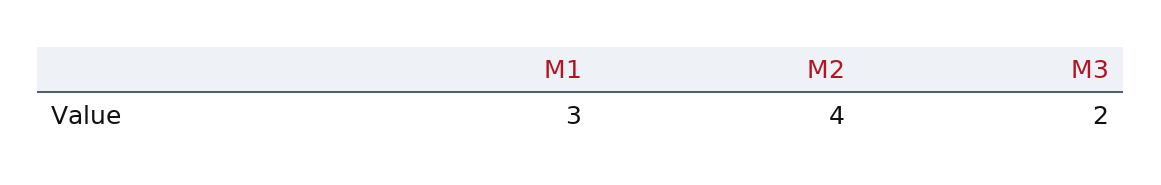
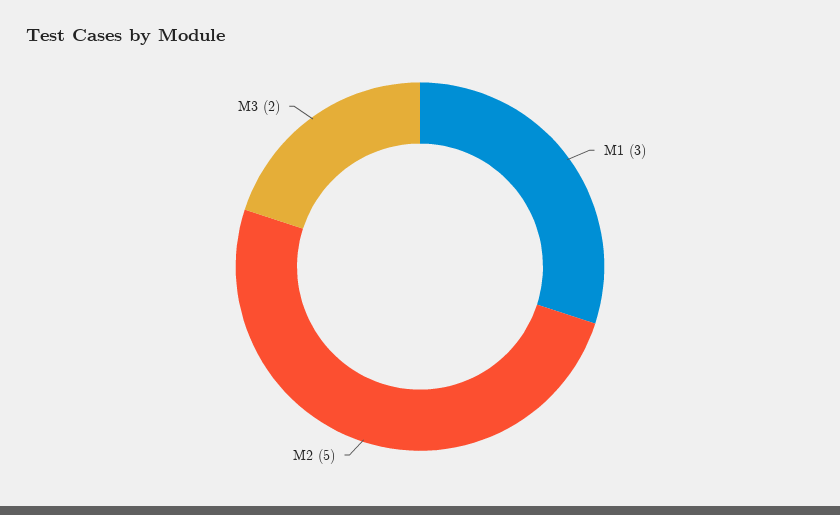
  {
    "M1": 3,
-   "M2": 4,
+   "M2": 5,
    "M3": 2
  }

